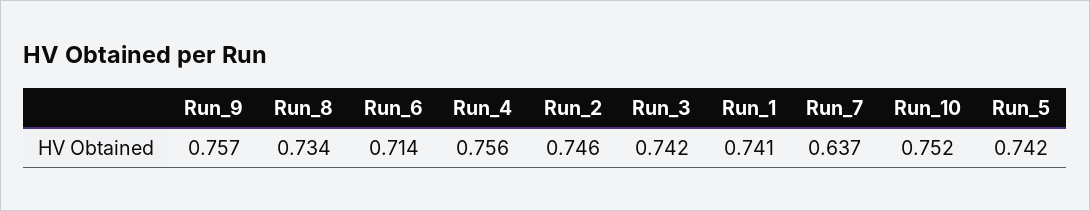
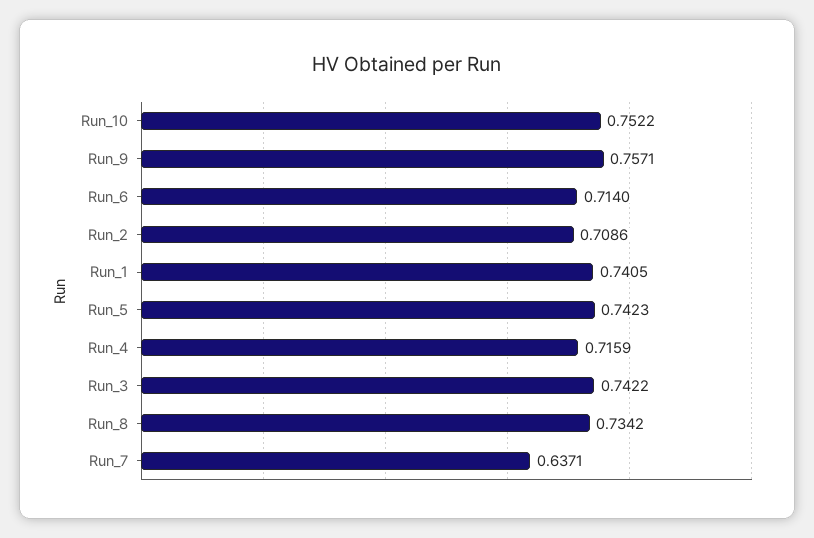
  {
    "Run_9": 0.7571,
    "Run_8": 0.7342,
    "Run_6": 0.714,
-   "Run_4": 0.756,
+   "Run_4": 0.7159,
-   "Run_2": 0.746,
+   "Run_2": 0.7086,
    "Run_3": 0.7422,
    "Run_1": 0.7405,
    "Run_7": 0.6371,
    "Run_10": 0.7522,
    "Run_5": 0.7423
  }

